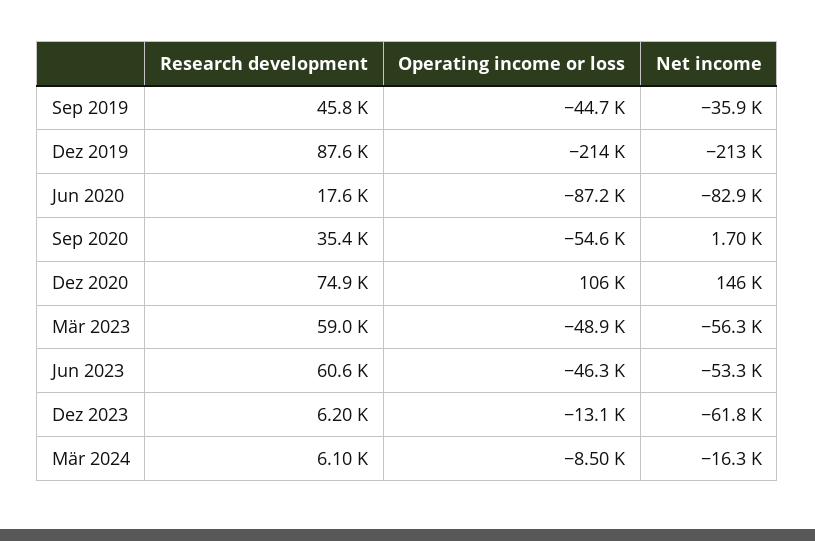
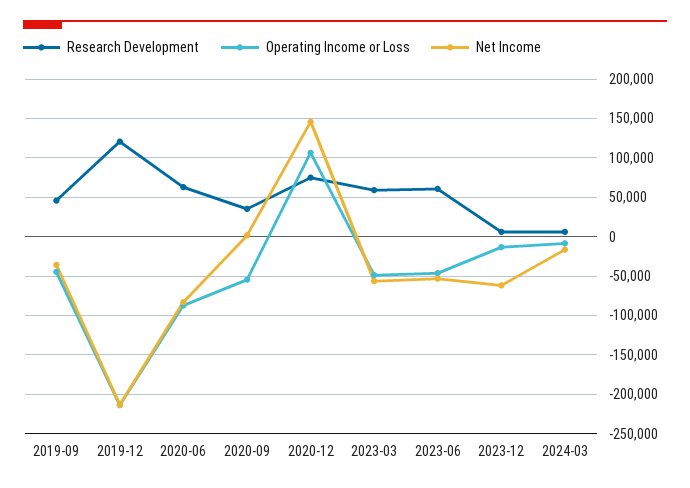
  {
    "Research development": {
      "Sep 2019": 45800,
-     "Dez 2019": 87600,
+     "Dez 2019": 120000,
-     "Jun 2020": 17600,
+     "Jun 2020": 60000,
      "Sep 2020": 35400,
      "Dez 2020": 74900,
      "Mär 2023": 59000,
      "Jun 2023": 60600,
      "Dez 2023": 6200,
      "Mär 2024": 6100
    },
    "Operating income or loss": {
      "Sep 2019": -44700,
      "Dez 2019": -214000,
      "Jun 2020": -87200,
      "Sep 2020": -54600,
      "Dez 2020": 106000,
      "Mär 2023": -48900,
      "Jun 2023": -46300,
      "Dez 2023": -13100,
      "Mär 2024": -8500
    },
    "Net income": {
      "Sep 2019": -35900,
      "Dez 2019": -213000,
      "Jun 2020": -82900,
      "Sep 2020": 1700,
      "Dez 2020": 146000,
      "Mär 2023": -56300,
      "Jun 2023": -53300,
      "Dez 2023": -61800,
      "Mär 2024": -16300
    }
  }

